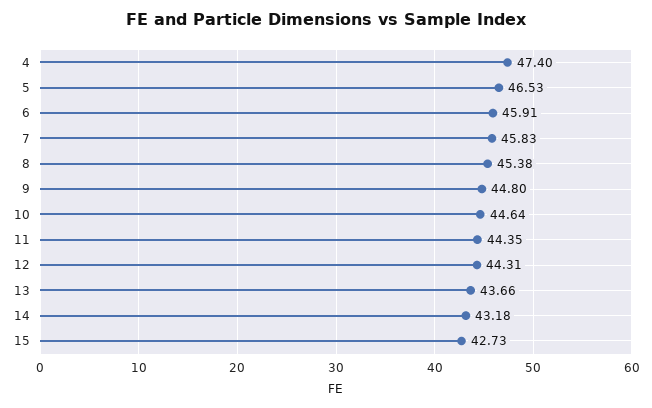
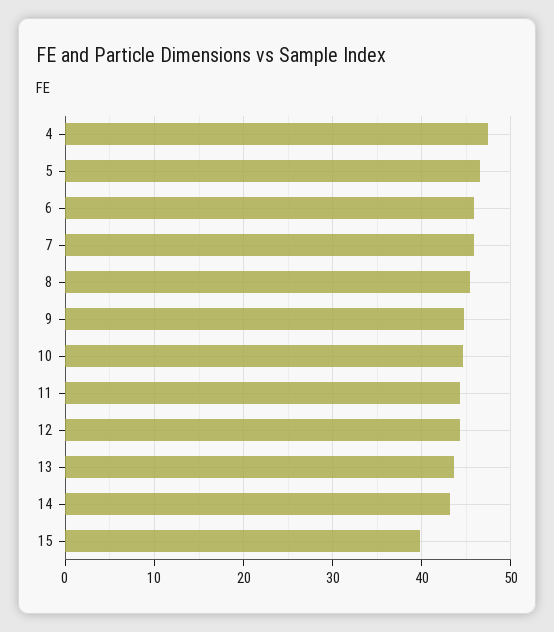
  {
    "4": 47.4,
    "5": 46.53,
    "6": 45.91,
    "7": 45.83,
    "8": 45.38,
    "9": 44.8,
    "10": 44.64,
    "11": 44.35,
    "12": 44.31,
    "13": 43.66,
    "14": 43.18,
-   "15": 42.73
+   "15": 40
  }

